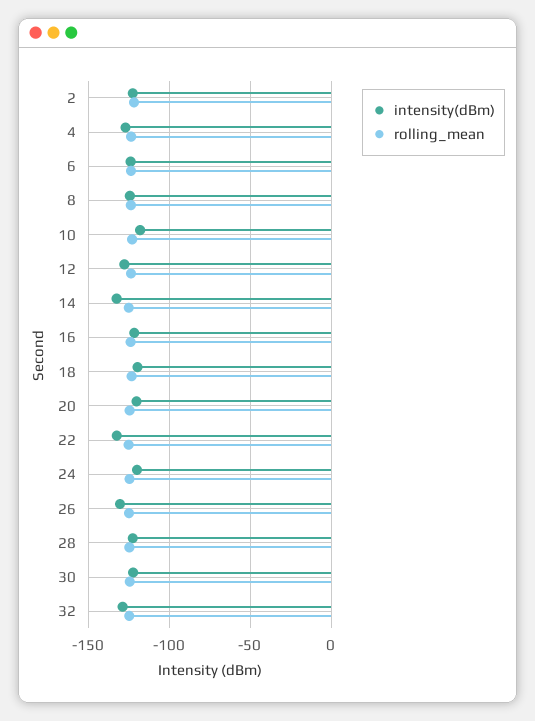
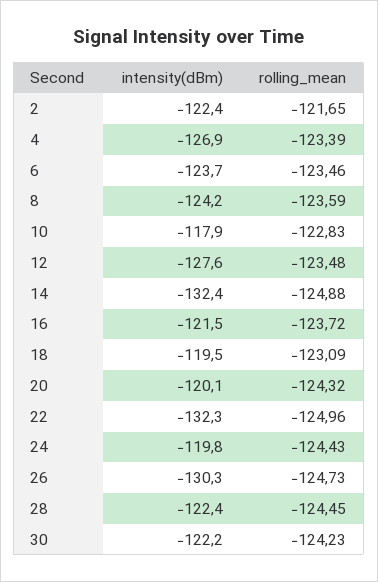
  {
    "intensity(dBm)": {
      "2": -122.4,
      "4": -126.9,
      "6": -123.7,
      "8": -124.2,
      "10": -117.9,
      "12": -127.6,
      "14": -132.4,
      "16": -121.5,
      "18": -119.5,
      "20": -120.1,
      "22": -132.3,
      "24": -119.8,
      "26": -130.3,
      "28": -122.4,
-     "30": -122.2,
+     "30": -122.2
-     "32": -130
    },
    "rolling_mean": {
      "2": -121.65,
      "4": -123.39,
      "6": -123.46,
      "8": -123.59,
      "10": -122.83,
      "12": -123.48,
      "14": -124.88,
      "16": -123.72,
      "18": -123.09,
      "20": -124.32,
      "22": -124.96,
      "24": -124.43,
      "26": -124.73,
      "28": -124.45,
-     "30": -124.23,
+     "30": -124.23
-     "32": -125
    }
  }

